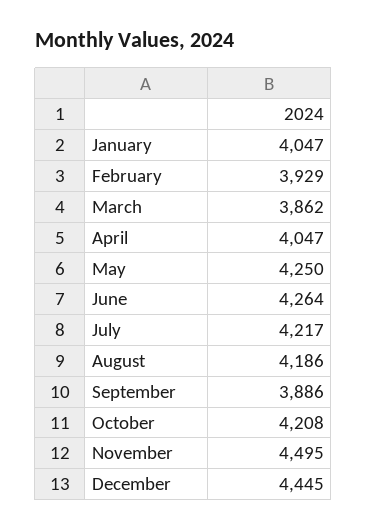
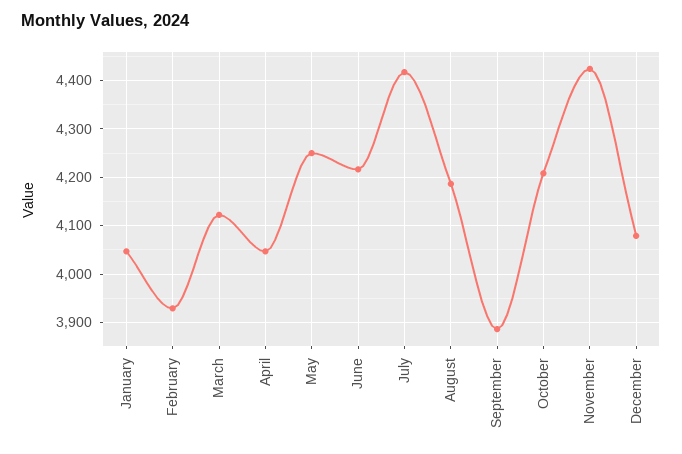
  {
    "January": 4047,
    "February": 3929,
-   "March": 3862,
+   "March": 4120,
    "April": 4047,
    "May": 4250,
-   "June": 4264,
+   "June": 4220,
-   "July": 4217,
+   "July": 4420,
    "August": 4186,
    "September": 3886,
    "October": 4208,
-   "November": 4495,
+   "November": 4420,
-   "December": 4445
+   "December": 4080
  }

